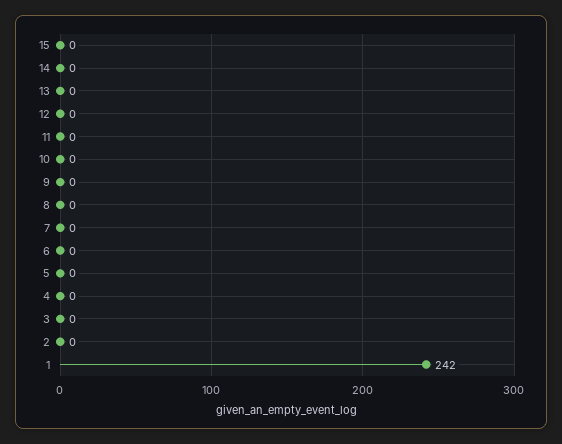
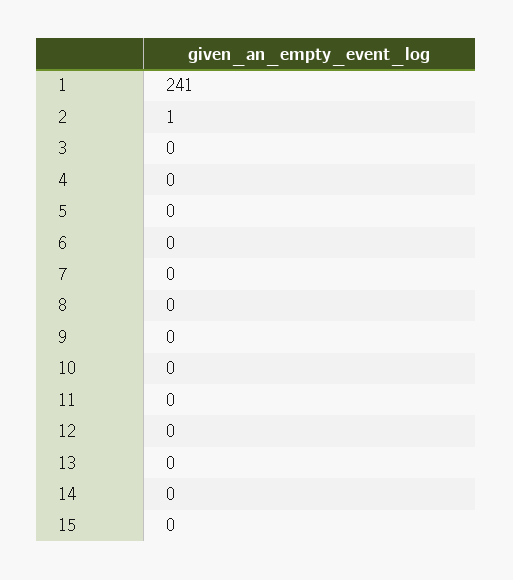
  {
    "15": 0,
    "14": 0,
    "13": 0,
    "12": 0,
    "11": 0,
    "10": 0,
    "9": 0,
    "8": 0,
    "7": 0,
    "6": 0,
    "5": 0,
    "4": 0,
    "3": 0,
-   "2": 0,
+   "2": 1,
-   "1": 242
+   "1": 241
  }

